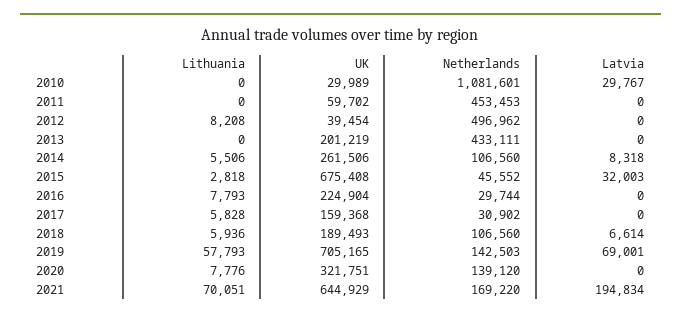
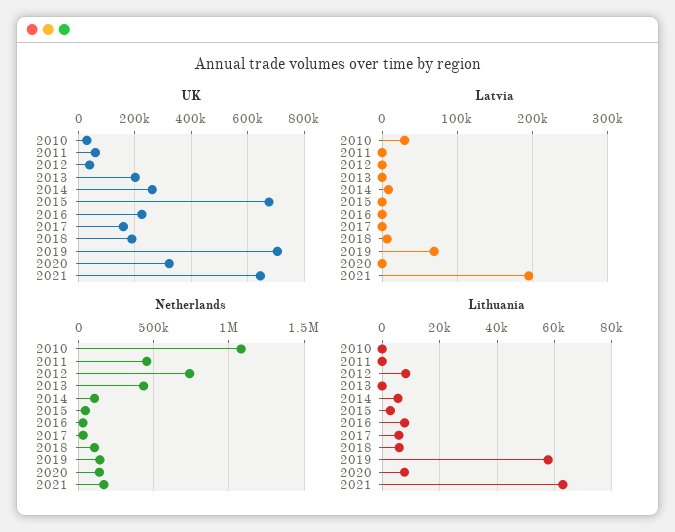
  {
    "Lithuania": {
      "2010": 0,
      "2011": 0,
      "2012": 8208,
      "2013": 0,
      "2014": 5506,
      "2015": 2818,
      "2016": 7793,
      "2017": 5828,
      "2018": 5936,
      "2019": 57793,
      "2020": 7776,
-     "2021": 70051
+     "2021": 62500
    },
    "UK": {
      "2010": 29989,
      "2011": 59702,
      "2012": 39454,
      "2013": 201219,
      "2014": 261506,
      "2015": 675408,
      "2016": 224904,
      "2017": 159368,
      "2018": 189493,
      "2019": 705165,
      "2020": 321751,
      "2021": 644929
    },
    "Netherlands": {
      "2010": 1081601,
      "2011": 453453,
-     "2012": 496962,
+     "2012": 750000,
      "2013": 433111,
      "2014": 106560,
      "2015": 45552,
      "2016": 29744,
      "2017": 30902,
      "2018": 106560,
      "2019": 142503,
      "2020": 139120,
      "2021": 169220
    },
    "Latvia": {
      "2010": 29767,
      "2011": 0,
      "2012": 0,
      "2013": 0,
      "2014": 8318,
-     "2015": 32003,
+     "2015": 0,
      "2016": 0,
      "2017": 0,
      "2018": 6614,
      "2019": 69001,
      "2020": 0,
      "2021": 194834
    }
  }

